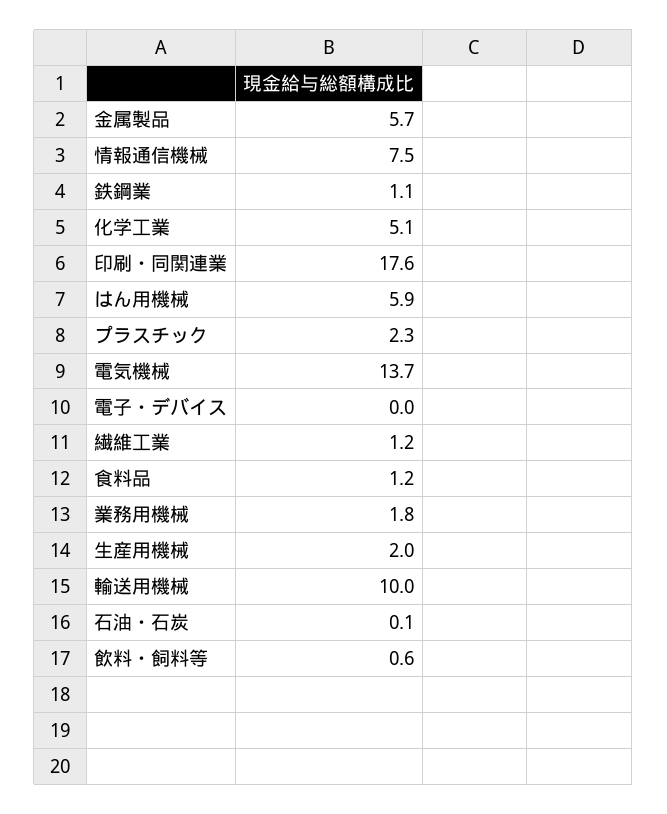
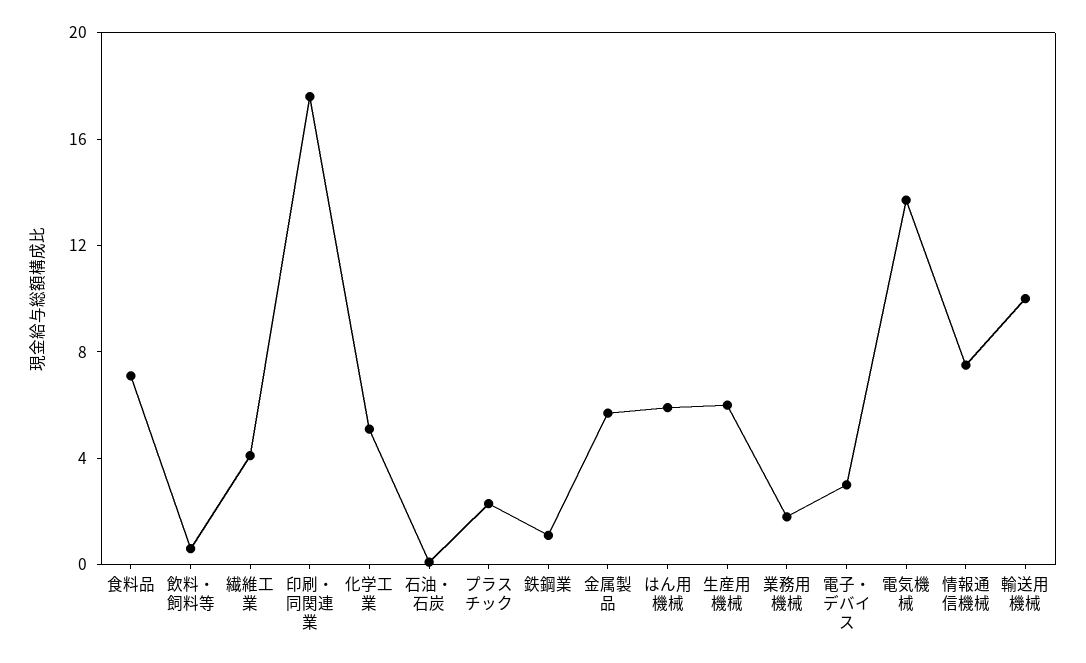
  {
    "金属製品": 5.7,
    "情報通信機械": 7.5,
    "鉄鋼業": 1.1,
    "化学工業": 5.1,
    "印刷・同関連業": 17.6,
    "はん用機械": 5.9,
    "プラスチック": 2.3,
    "電気機械": 13.7,
-   "電子・デバイス": 0,
+   "電子・デバイス": 3,
-   "繊維工業": 1.2,
+   "繊維工業": 4,
-   "食料品": 1.2,
+   "食料品": 7,
    "業務用機械": 1.8,
-   "生産用機械": 2,
+   "生産用機械": 6,
    "輸送用機械": 10,
    "石油・石炭": 0.1,
    "飲料・飼料等": 0.6
  }

